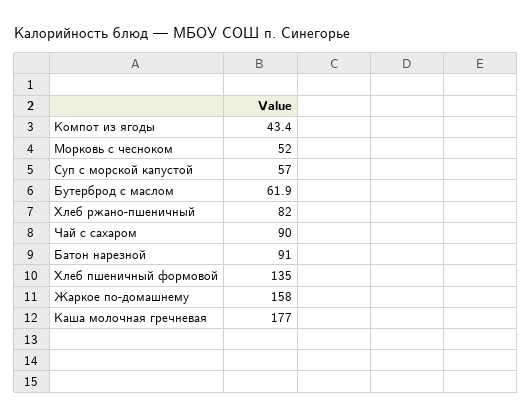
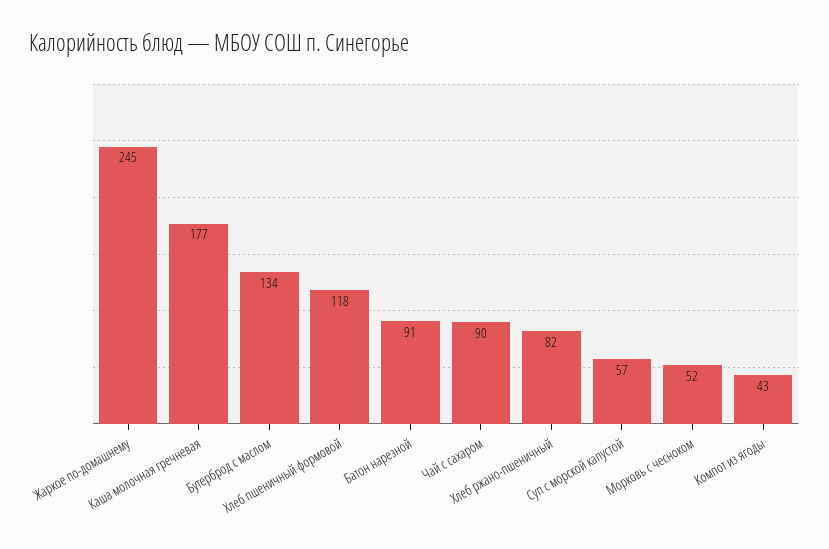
  {
    "Компот из ягоды": 43.4,
    "Морковь с чесноком": 52,
    "Суп с морской капустой": 57,
-   "Бутерброд с маслом": 61.9,
+   "Бутерброд с маслом": 134,
    "Хлеб ржано-пшеничный": 82,
    "Чай с сахаром": 90,
    "Батон нарезной": 91,
-   "Хлеб пшеничный формовой": 135,
+   "Хлеб пшеничный формовой": 118,
-   "Жаркое по-домашнему": 158,
+   "Жаркое по-домашнему": 245,
    "Каша молочная гречневая": 177
  }

